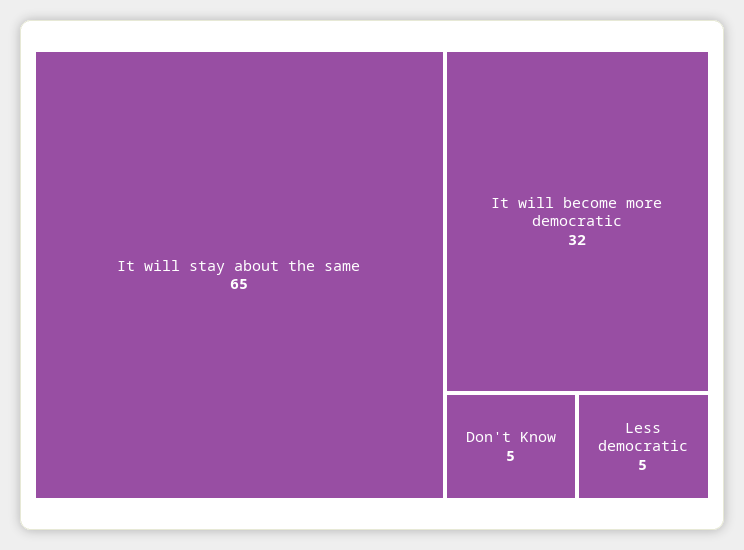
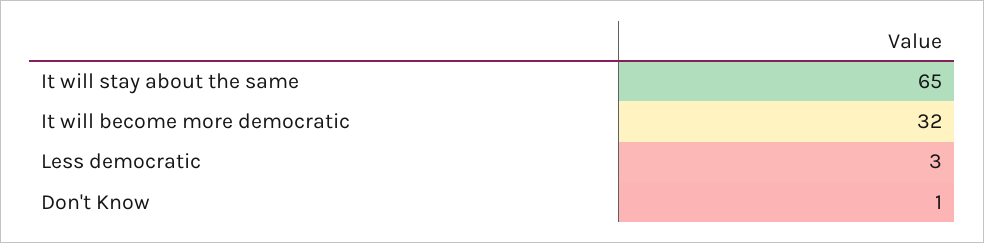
  {
    "It will stay about the same": 65,
    "It will become more democratic": 32,
-   "Don't Know": 5,
+   "Don't Know": 1,
-   "Less democratic": 5
+   "Less democratic": 3
  }

